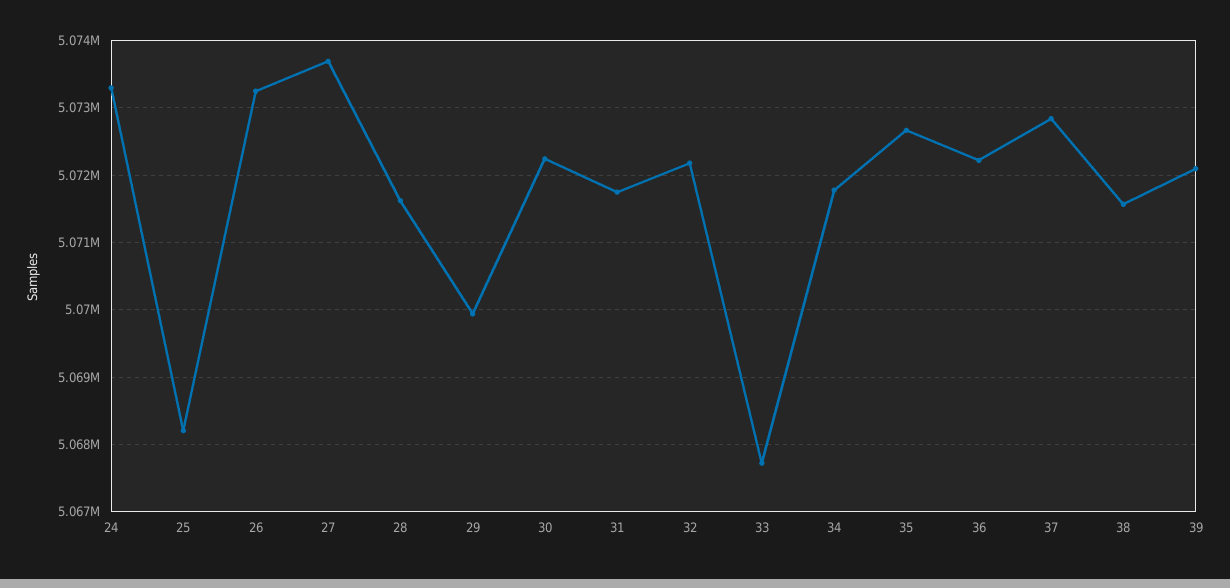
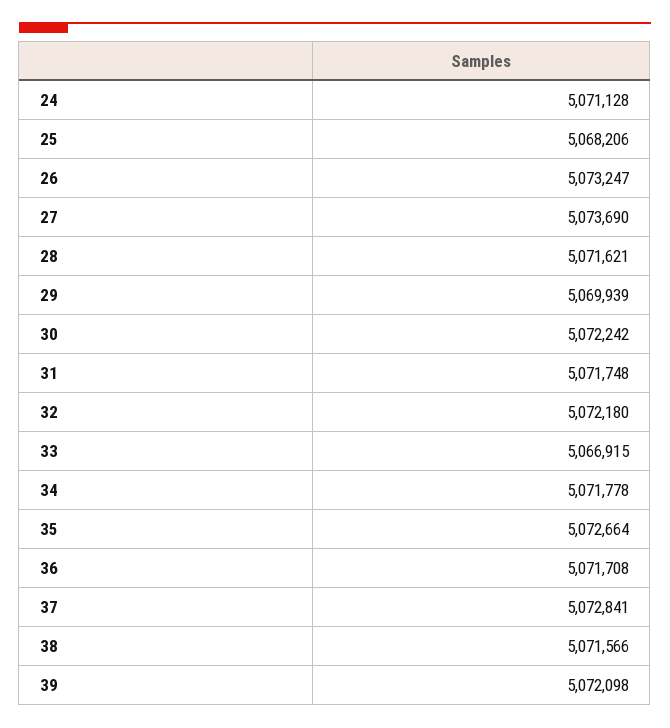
  {
-   "24": 5073300,
+   "24": 5071128,
    "25": 5068206,
    "26": 5073247,
    "27": 5073690,
    "28": 5071621,
    "29": 5069939,
    "30": 5072242,
    "31": 5071748,
    "32": 5072180,
-   "33": 5067700,
+   "33": 5066915,
    "34": 5071778,
    "35": 5072664,
-   "36": 5072200,
+   "36": 5071708,
    "37": 5072841,
    "38": 5071566,
    "39": 5072098
  }

